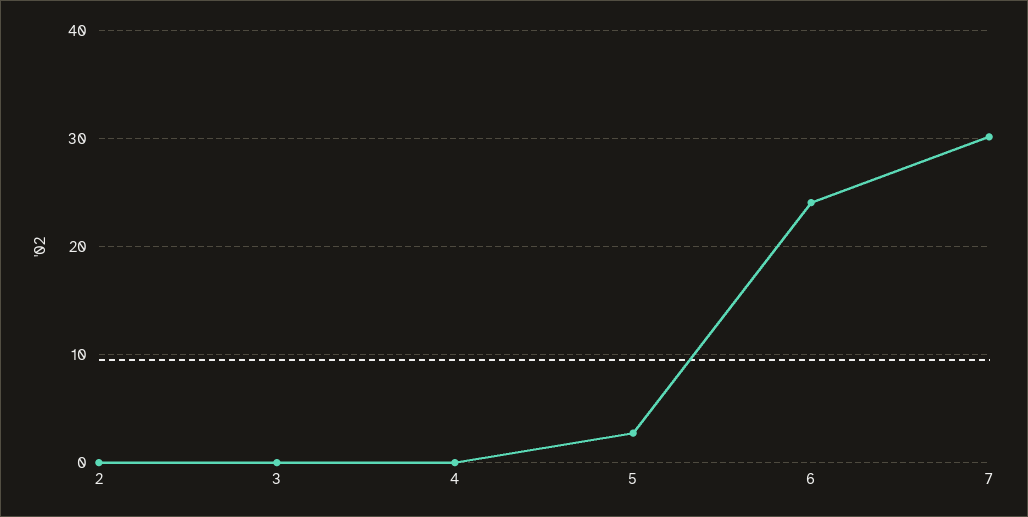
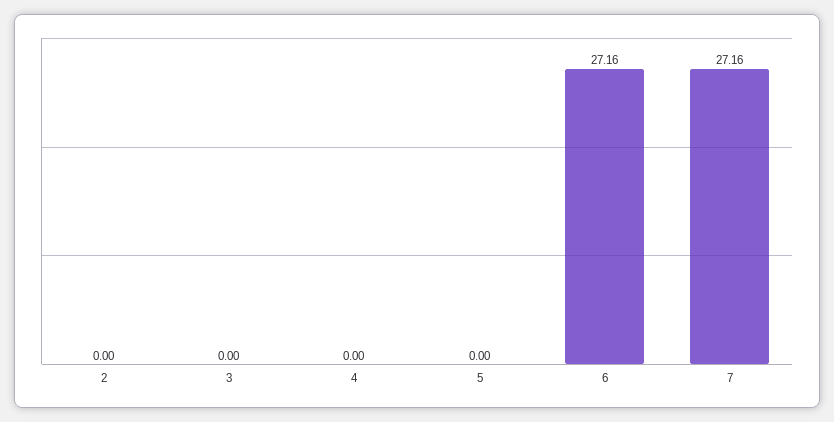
  {
    "2": 0,
    "3": 0,
    "4": 0,
-   "5": 3,
+   "5": 0,
-   "6": 24,
+   "6": 27.16,
-   "7": 30
+   "7": 27.16
  }

